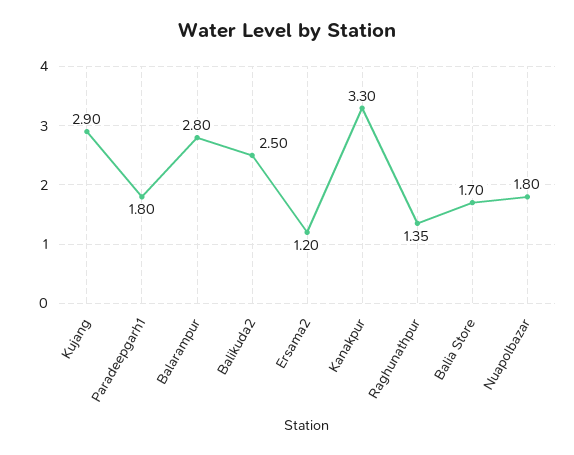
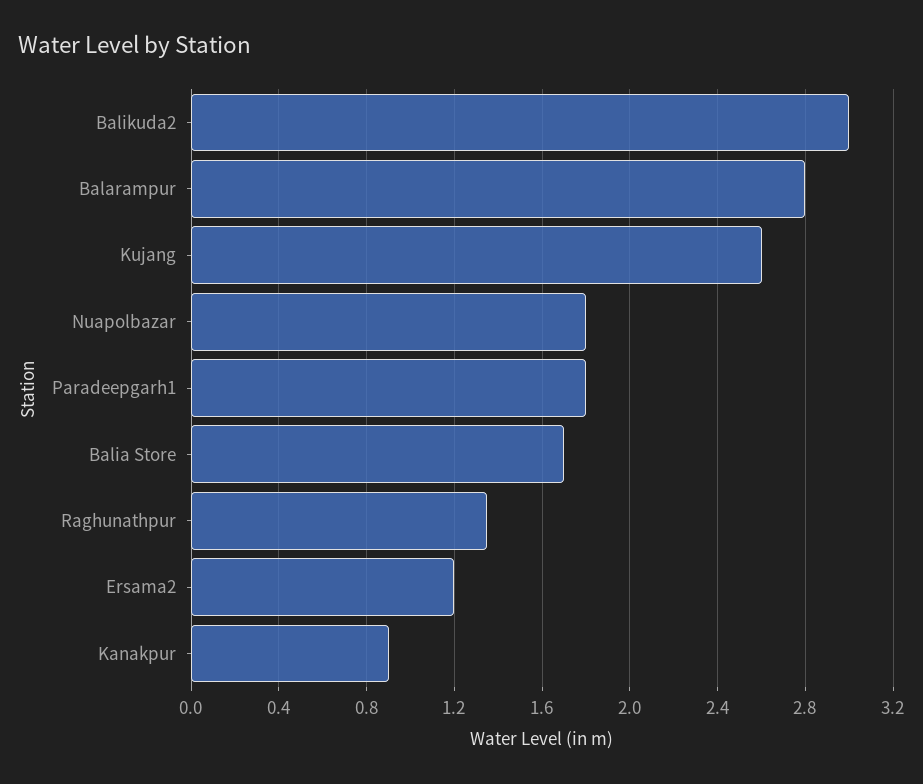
  {
-   "Kujang": 2.9,
+   "Kujang": 2.6,
    "Paradeepgarh1": 1.8,
    "Balarampur": 2.8,
-   "Balikuda2": 2.5,
+   "Balikuda2": 3,
    "Ersama2": 1.2,
-   "Kanakpur": 3.3,
+   "Kanakpur": 0.9,
    "Raghunathpur": 1.35,
    "Balia Store": 1.7,
    "Nuapolbazar": 1.8
  }

